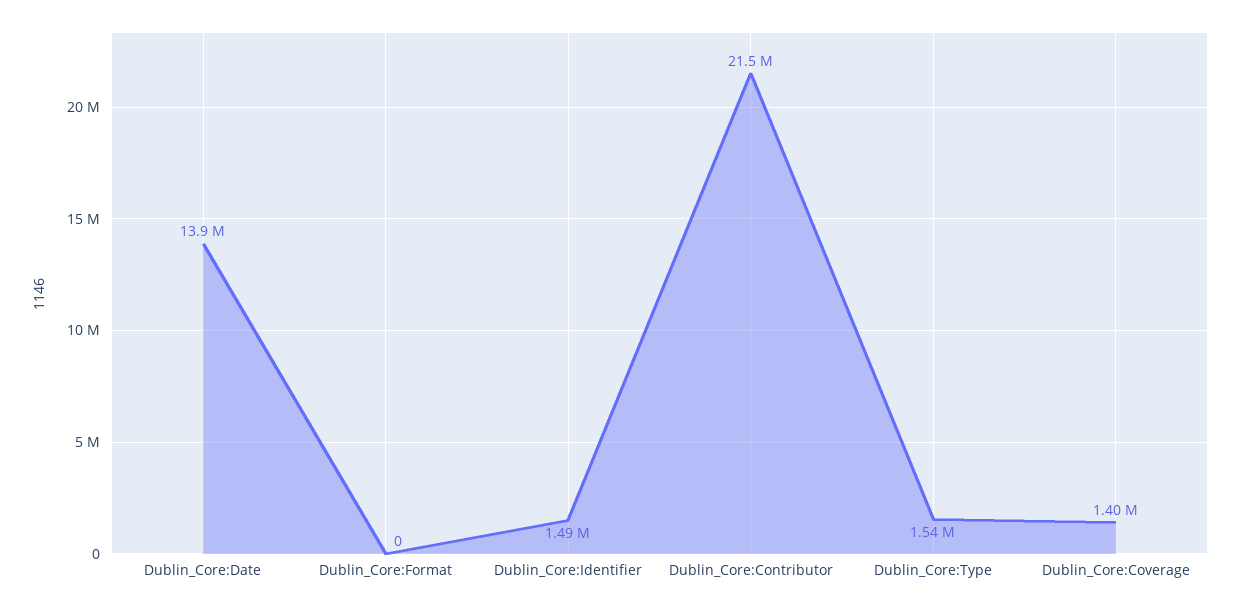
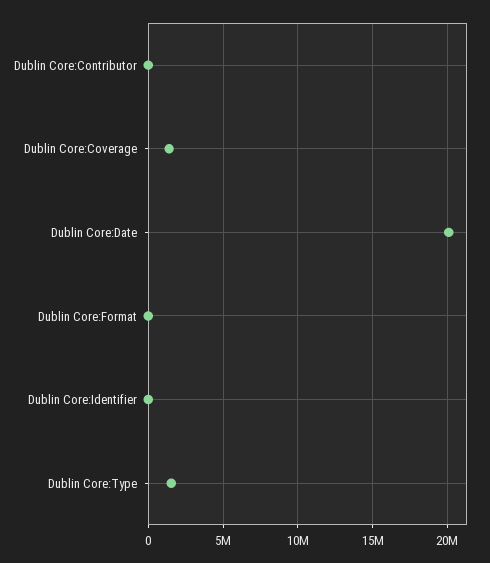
  {
-   "Dublin_Core:Date": 13900000,
+   "Dublin_Core:Date": 20000000,
    "Dublin_Core:Format": 0,
-   "Dublin_Core:Identifier": 1490000,
+   "Dublin_Core:Identifier": 0,
-   "Dublin_Core:Contributor": 21500000,
+   "Dublin_Core:Contributor": 0,
    "Dublin_Core:Type": 1540000,
    "Dublin_Core:Coverage": 1400000
  }

